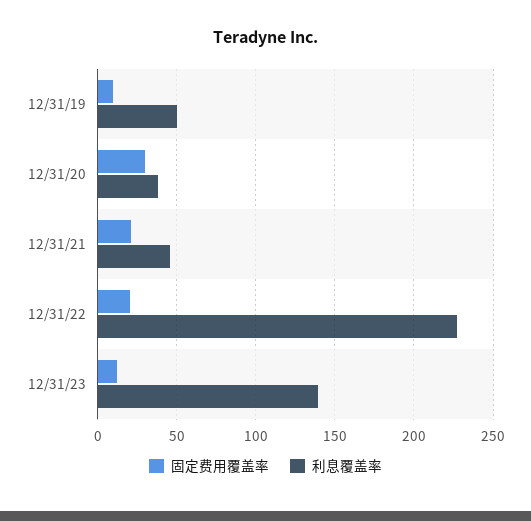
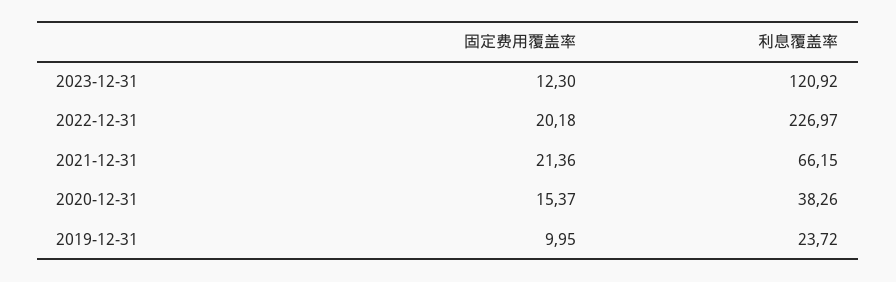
  {
    "固定费用覆盖率": {
      "12/31/19": 9.95,
-     "12/31/20": 30,
+     "12/31/20": 15.37,
      "12/31/21": 21.36,
      "12/31/22": 20.18,
      "12/31/23": 12.3
    },
    "利息覆盖率": {
-     "12/31/19": 50,
+     "12/31/19": 23.72,
      "12/31/20": 38.26,
-     "12/31/21": 45,
+     "12/31/21": 66.15,
      "12/31/22": 226.97,
-     "12/31/23": 140
+     "12/31/23": 120.92
    }
  }

